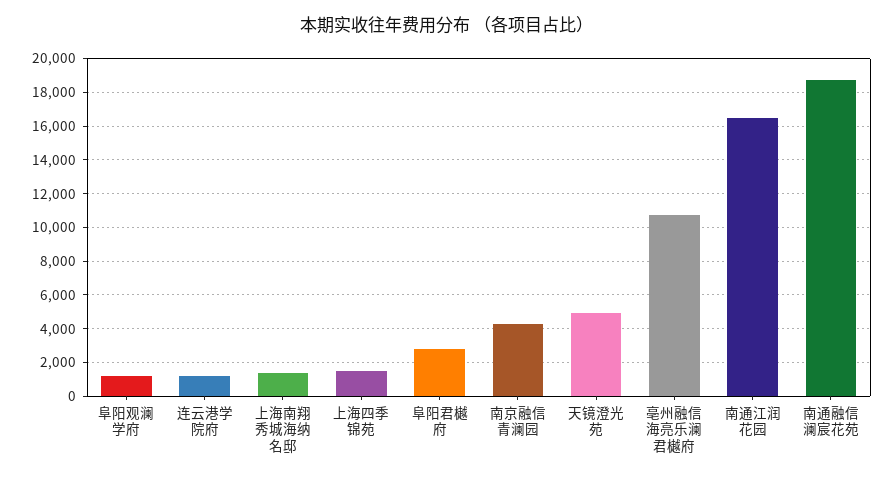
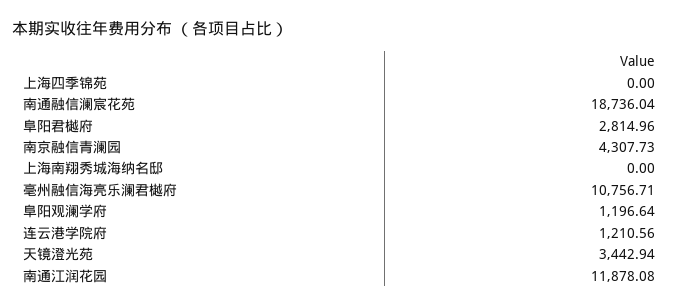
  {
    "阜阳观澜学府": 1196.64,
    "连云港学院府": 1210.56,
-   "上海南翔秀城海纳名邸": 1500,
+   "上海南翔秀城海纳名邸": 0,
-   "上海四季锦苑": 1500,
+   "上海四季锦苑": 0,
    "阜阳君樾府": 2814.96,
    "南京融信青澜园": 4307.73,
-   "天镜澄光苑": 5000,
+   "天镜澄光苑": 3442.94,
    "亳州融信海亮乐澜君樾府": 10756.71,
-   "南通江润花园": 16500,
+   "南通江润花园": 11878.08,
    "南通融信澜宸花苑": 18736.04
  }

